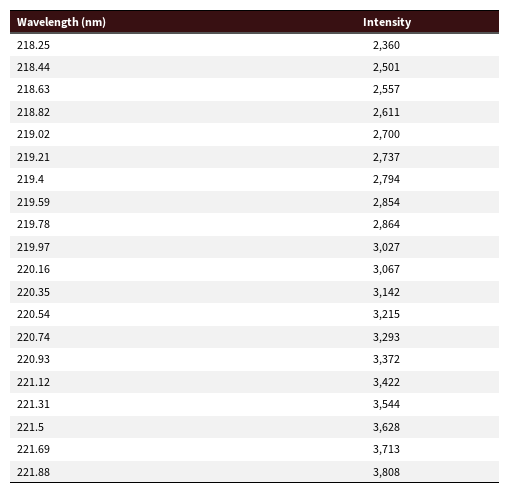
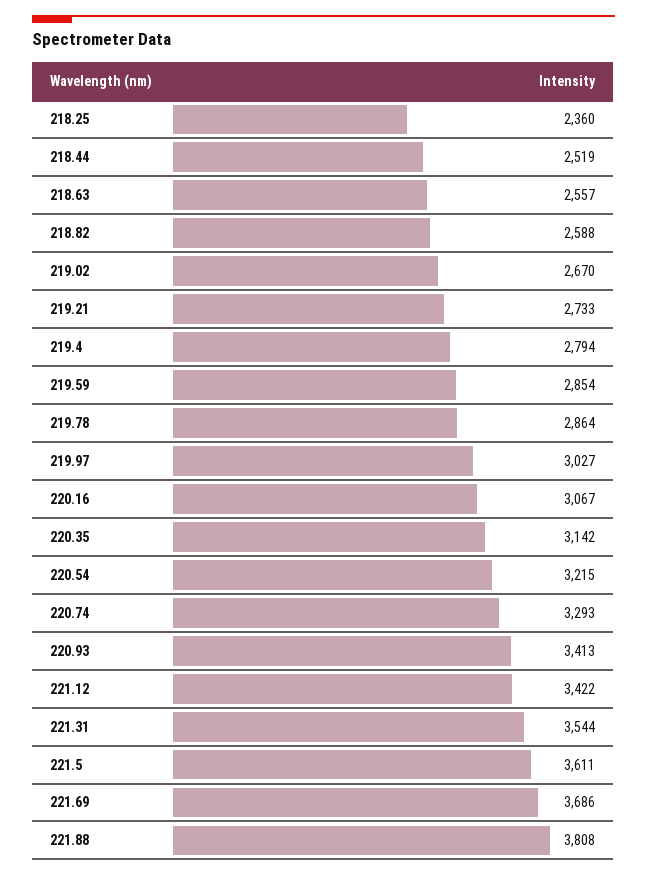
  {
    "218.25": 2360,
-   "218.44": 2501,
+   "218.44": 2519,
    "218.63": 2557,
-   "218.82": 2611,
+   "218.82": 2588,
-   "219.02": 2700,
+   "219.02": 2670,
-   "219.21": 2737,
+   "219.21": 2733,
    "219.4": 2794,
    "219.59": 2854,
    "219.78": 2864,
    "219.97": 3027,
    "220.16": 3067,
    "220.35": 3142,
    "220.54": 3215,
    "220.74": 3293,
-   "220.93": 3372,
+   "220.93": 3413,
    "221.12": 3422,
    "221.31": 3544,
-   "221.5": 3628,
+   "221.5": 3611,
-   "221.69": 3713,
+   "221.69": 3686,
    "221.88": 3808
  }

